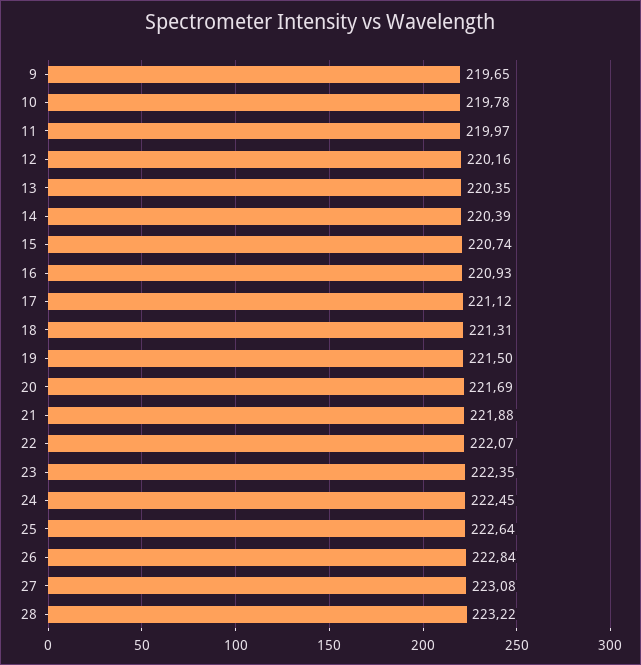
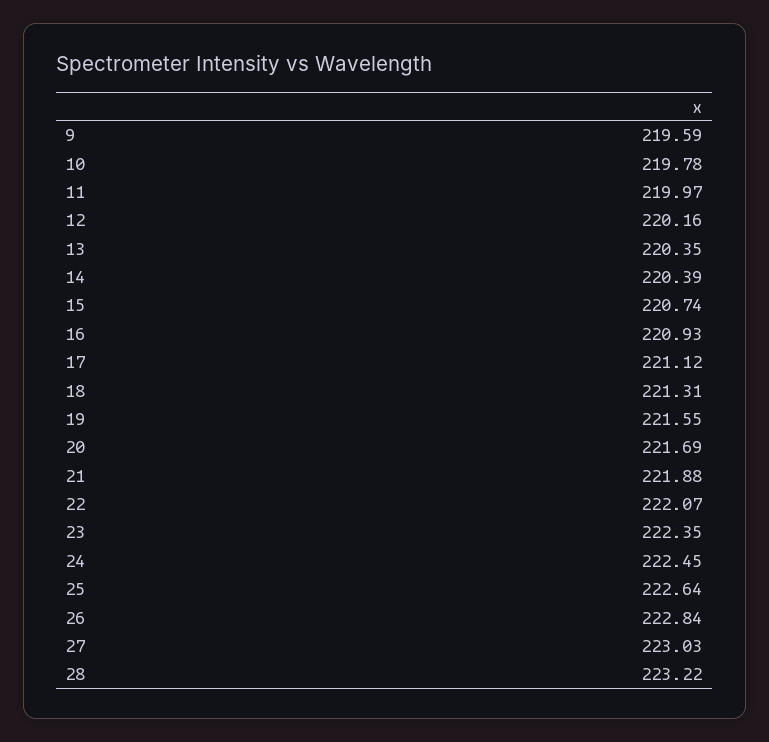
  {
-   "9": 219.65,
+   "9": 219.59,
    "10": 219.78,
    "11": 219.97,
    "12": 220.16,
    "13": 220.35,
    "14": 220.39,
    "15": 220.74,
    "16": 220.93,
    "17": 221.12,
    "18": 221.31,
-   "19": 221.5,
+   "19": 221.55,
    "20": 221.69,
    "21": 221.88,
    "22": 222.07,
    "23": 222.35,
    "24": 222.45,
    "25": 222.64,
    "26": 222.84,
-   "27": 223.08,
+   "27": 223.03,
    "28": 223.22
  }

